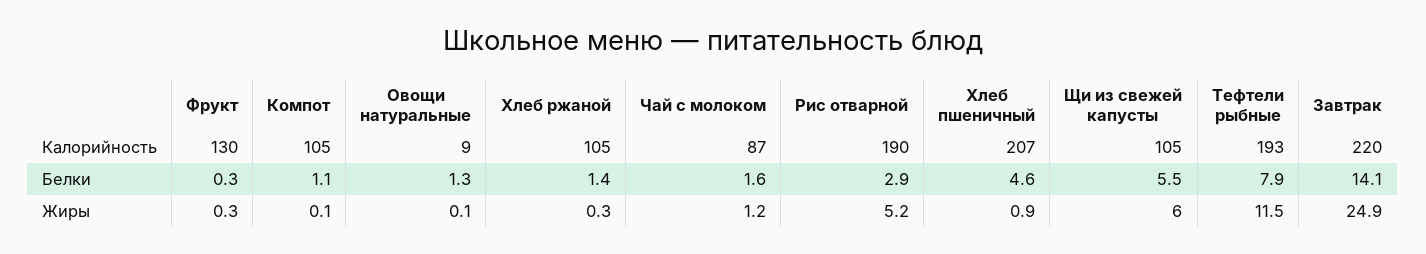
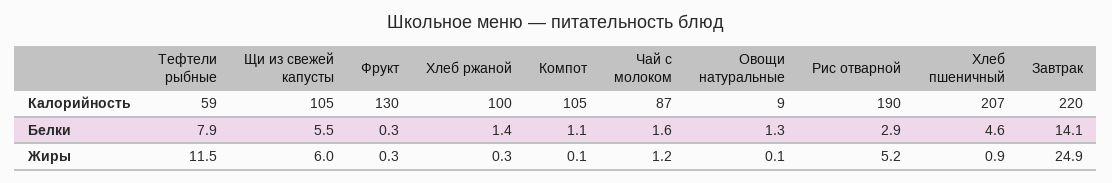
  {
    "Фрукт": {
      "Калорийность": 130,
      "Белки": 0.3,
      "Жиры": 0.3
    },
    "Компот": {
      "Калорийность": 105,
      "Белки": 1.1,
      "Жиры": 0.1
    },
    "Овощи натуральные": {
      "Калорийность": 9,
      "Белки": 1.3,
      "Жиры": 0.1
    },
    "Хлеб ржаной": {
-     "Калорийность": 105,
+     "Калорийность": 100,
      "Белки": 1.4,
      "Жиры": 0.3
    },
    "Чай с молоком": {
      "Калорийность": 87,
      "Белки": 1.6,
      "Жиры": 1.2
    },
    "Рис отварной": {
      "Калорийность": 190,
      "Белки": 2.9,
      "Жиры": 5.2
    },
    "Хлеб пшеничный": {
      "Калорийность": 207,
      "Белки": 4.6,
      "Жиры": 0.9
    },
    "Щи из свежей капусты": {
      "Калорийность": 105,
      "Белки": 5.5,
      "Жиры": 6
    },
    "Тефтели рыбные": {
-     "Калорийность": 193,
+     "Калорийность": 59,
      "Белки": 7.9,
      "Жиры": 11.5
    },
    "Завтрак": {
      "Калорийность": 220,
      "Белки": 14.1,
      "Жиры": 24.9
    }
  }

